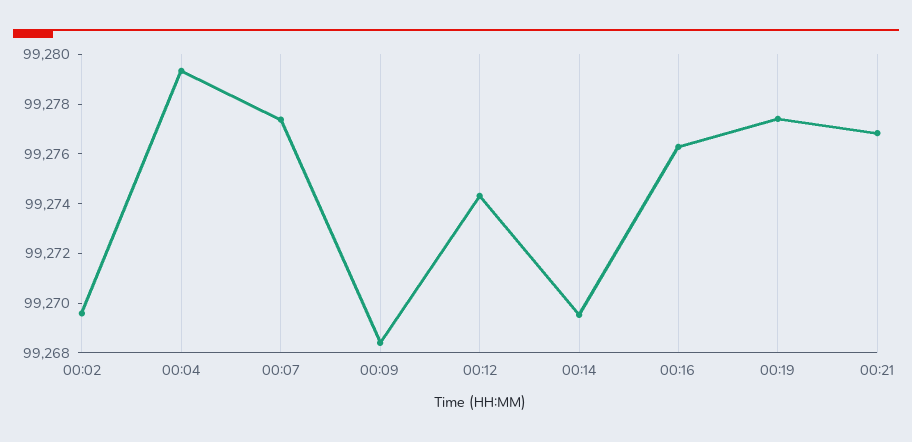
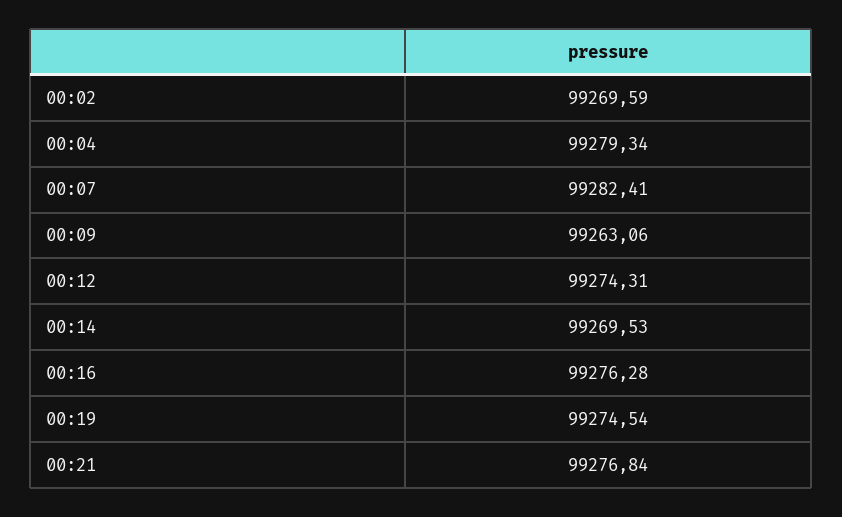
  {
    "00:02": 99269.59,
    "00:04": 99279.34,
-   "00:07": 99277.5,
+   "00:07": 99282.41,
-   "00:09": 99268.5,
+   "00:09": 99263.06,
    "00:12": 99274.31,
    "00:14": 99269.53,
    "00:16": 99276.28,
-   "00:19": 99277.5,
+   "00:19": 99274.54,
    "00:21": 99276.84
  }

